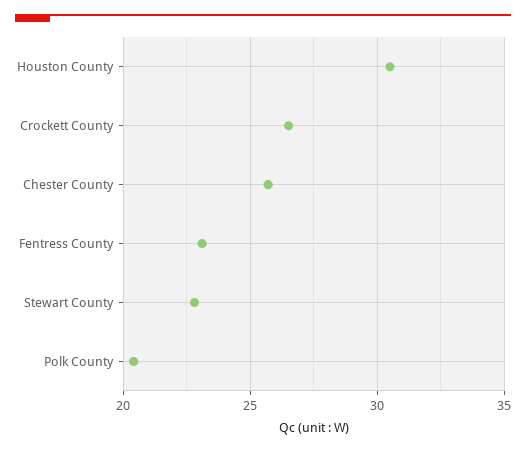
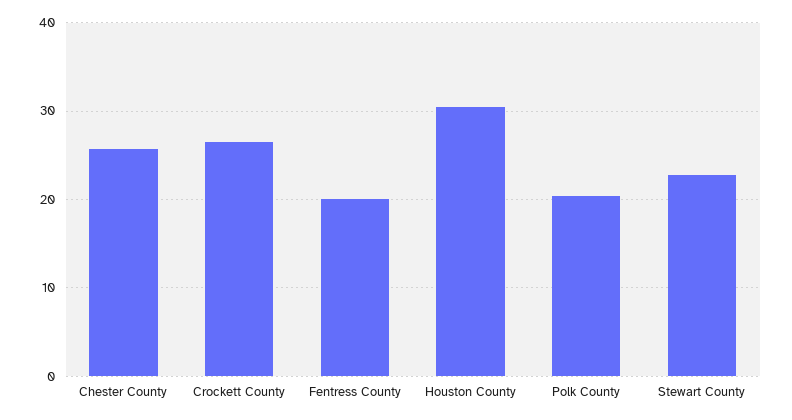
  {
    "Houston County": 30.5,
    "Crockett County": 26.5,
    "Chester County": 25.5,
-   "Fentress County": 23,
+   "Fentress County": 20,
    "Stewart County": 23,
    "Polk County": 20.5
  }

